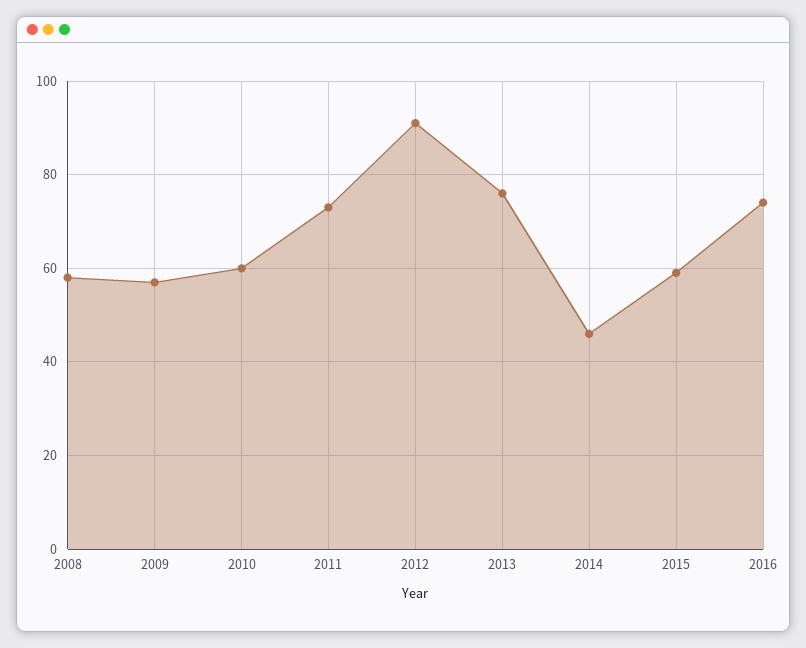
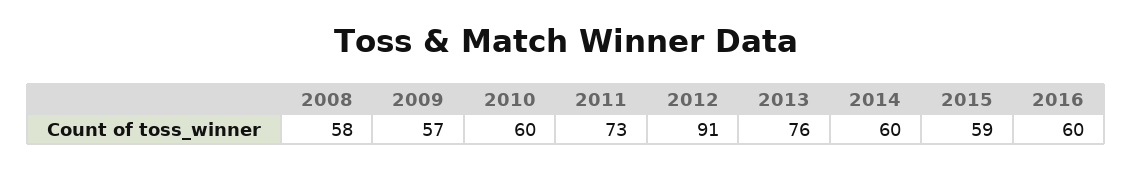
  {
    "2008": 58,
    "2009": 57,
    "2010": 60,
    "2011": 73,
    "2012": 91,
    "2013": 76,
-   "2014": 45,
+   "2014": 60,
    "2015": 59,
-   "2016": 75
+   "2016": 60
  }

